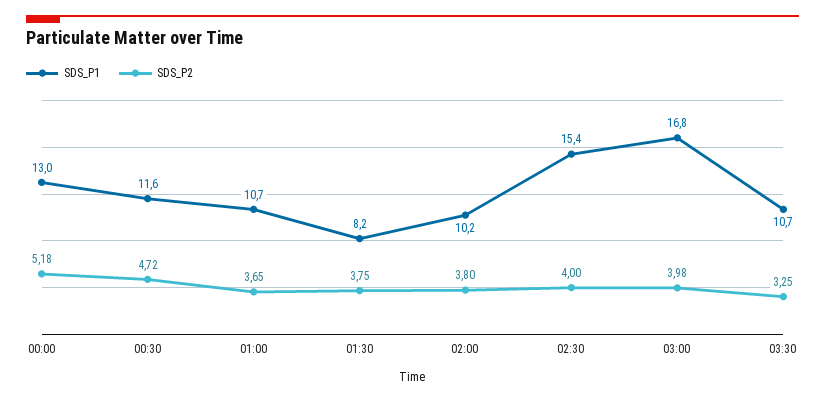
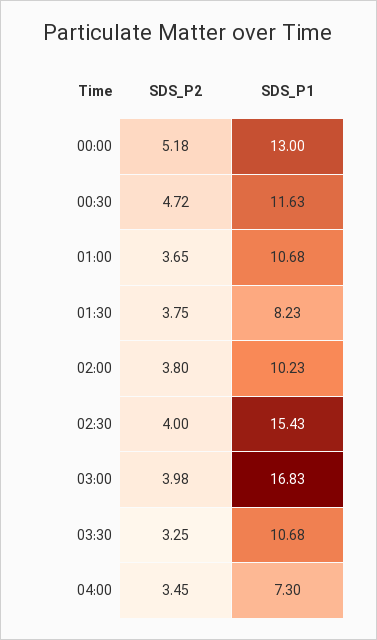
  {
    "SDS_P1": {
      "00:00": 13,
      "00:30": 11.63,
      "01:00": 10.68,
      "01:30": 8.23,
      "02:00": 10.23,
      "02:30": 15.43,
      "03:00": 16.83,
-     "03:30": 10.68
+     "03:30": 10.68,
+     "04:00": 7.3
    },
    "SDS_P2": {
      "00:00": 5.18,
      "00:30": 4.72,
      "01:00": 3.65,
      "01:30": 3.75,
      "02:00": 3.8,
      "02:30": 4,
      "03:00": 3.98,
-     "03:30": 3.25
+     "03:30": 3.25,
+     "04:00": 3.45
    }
  }

